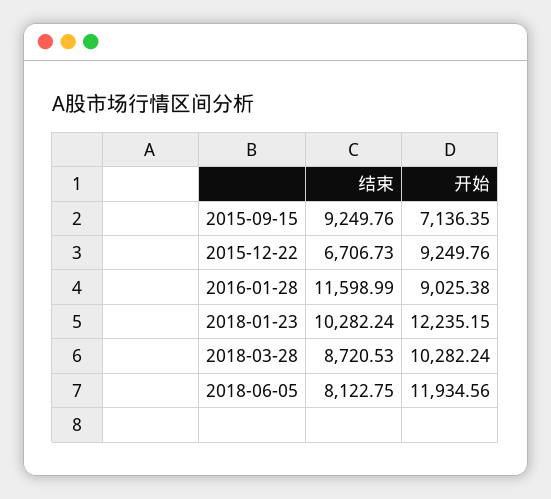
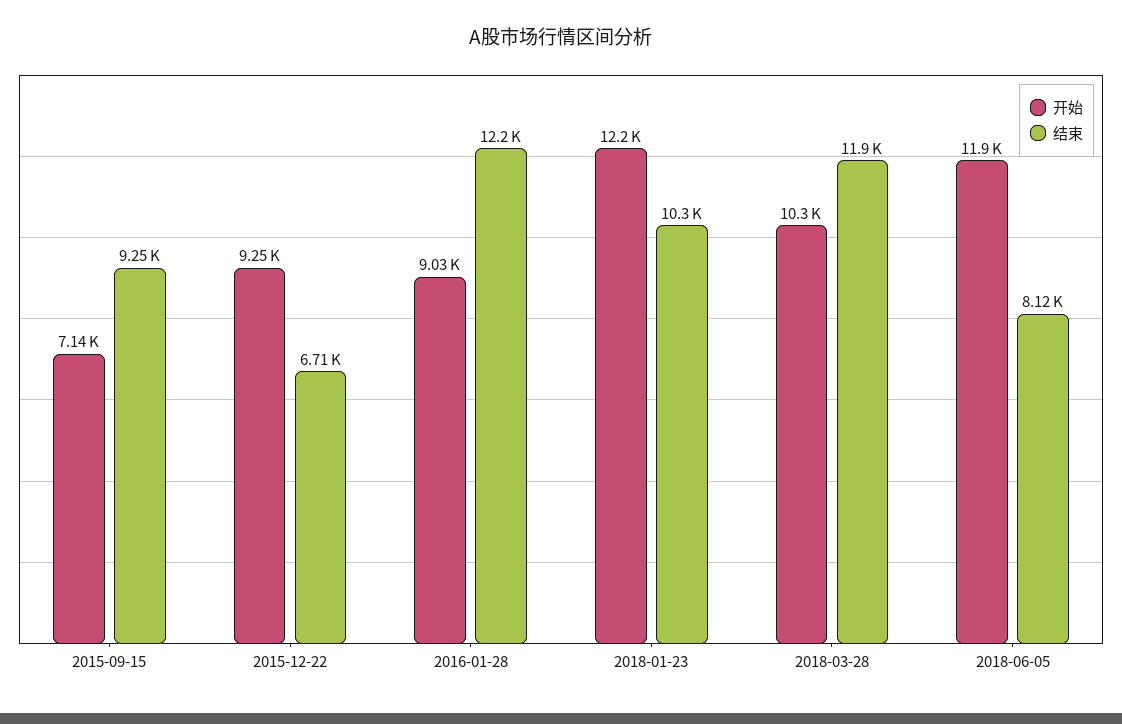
  {
    "结束": {
      "2015-09-15": 9249.76,
      "2015-12-22": 6706.73,
-     "2016-01-28": 11598.99,
+     "2016-01-28": 12200,
      "2018-01-23": 10282.24,
-     "2018-03-28": 8720.53,
+     "2018-03-28": 11900,
      "2018-06-05": 8122.75
    },
    "开始": {
      "2015-09-15": 7136.35,
      "2015-12-22": 9249.76,
      "2016-01-28": 9025.38,
      "2018-01-23": 12235.15,
      "2018-03-28": 10282.24,
      "2018-06-05": 11934.56
    }
  }

